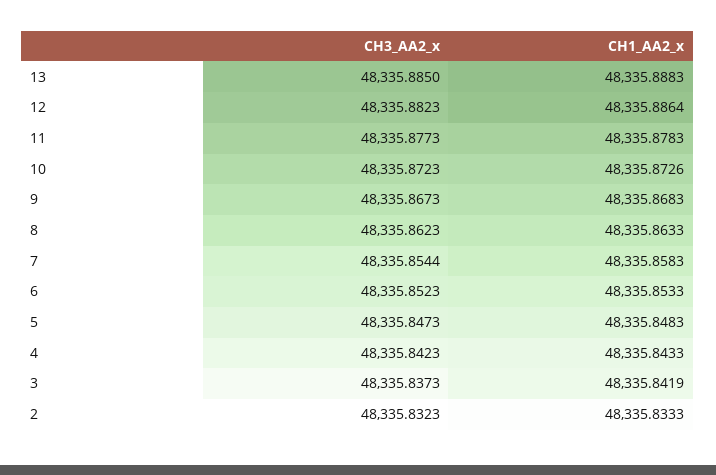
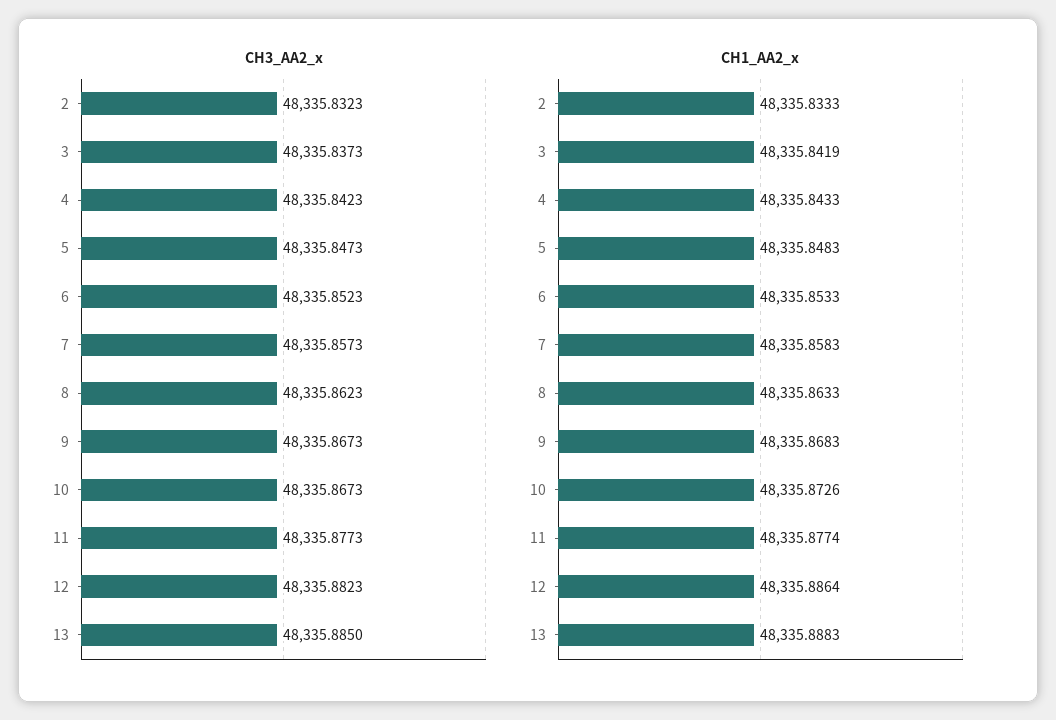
  {
    "CH3_AA2_x": {
      "13": 48335.885,
      "12": 48335.8823,
      "11": 48335.8773,
-     "10": 48335.8723,
+     "10": 48335.8673,
      "9": 48335.8673,
      "8": 48335.8623,
-     "7": 48335.8544,
+     "7": 48335.8573,
      "6": 48335.8523,
      "5": 48335.8473,
      "4": 48335.8423,
      "3": 48335.8373,
      "2": 48335.8323
    },
    "CH1_AA2_x": {
      "13": 48335.8883,
      "12": 48335.8864,
-     "11": 48335.8783,
+     "11": 48335.8774,
      "10": 48335.8726,
      "9": 48335.8683,
      "8": 48335.8633,
      "7": 48335.8583,
      "6": 48335.8533,
      "5": 48335.8483,
      "4": 48335.8433,
      "3": 48335.8419,
      "2": 48335.8333
    }
  }

